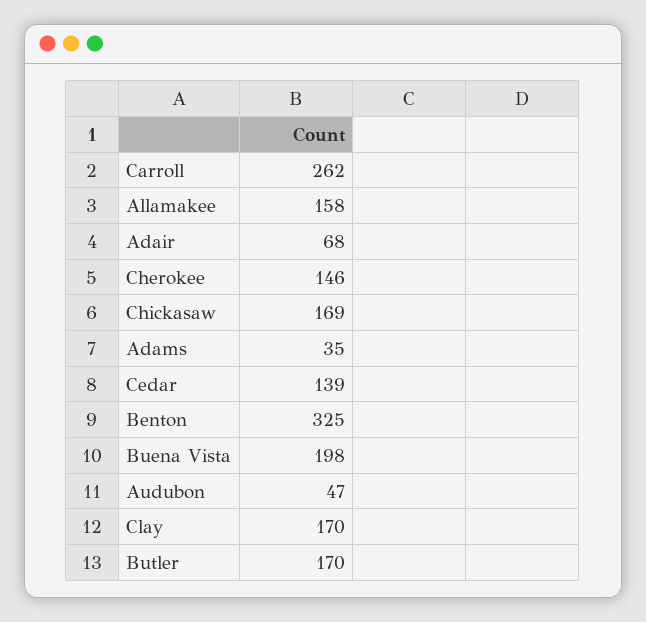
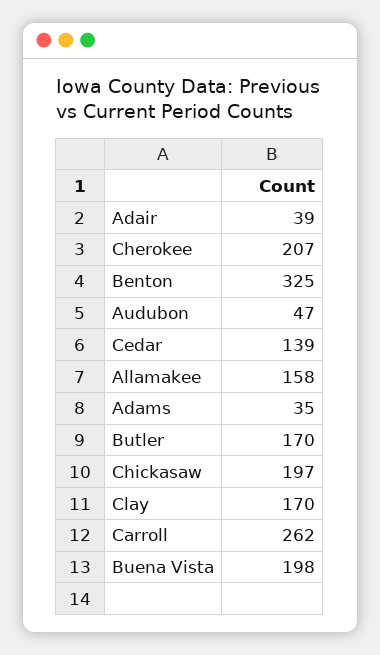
  {
    "Carroll": 262,
    "Allamakee": 158,
-   "Adair": 68,
+   "Adair": 39,
-   "Cherokee": 146,
+   "Cherokee": 207,
-   "Chickasaw": 169,
+   "Chickasaw": 197,
    "Adams": 35,
    "Cedar": 139,
    "Benton": 325,
    "Buena Vista": 198,
    "Audubon": 47,
    "Clay": 170,
    "Butler": 170
  }

